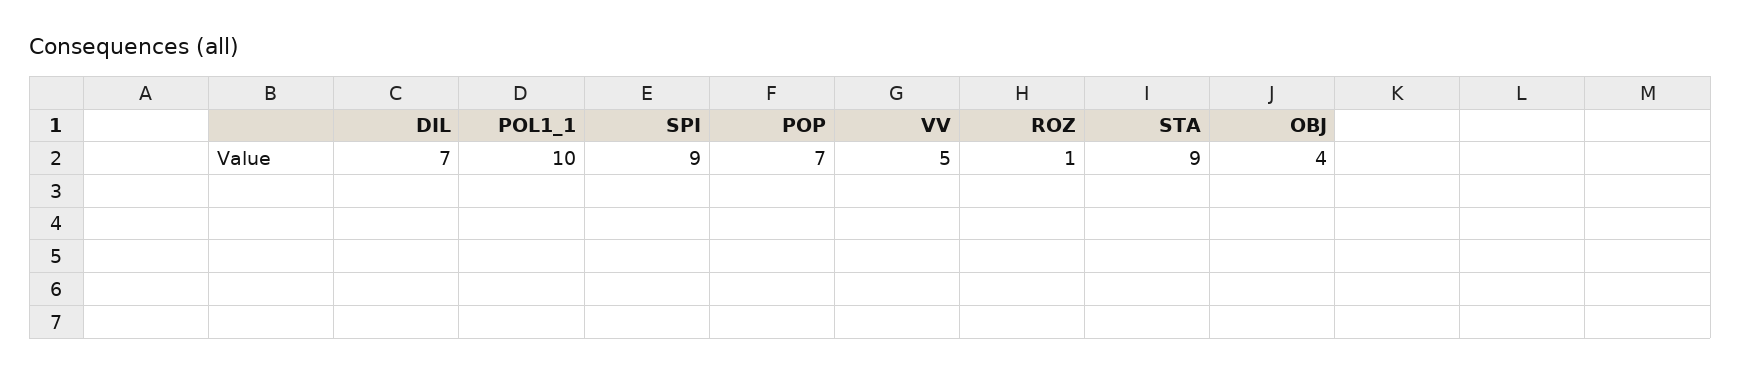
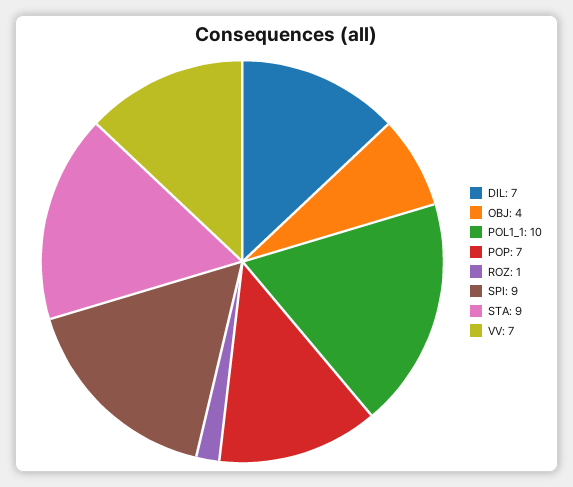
  {
    "DIL": 7,
    "POL1_1": 10,
    "SPI": 9,
    "POP": 7,
-   "VV": 5,
+   "VV": 7,
    "ROZ": 1,
    "STA": 9,
    "OBJ": 4
  }

